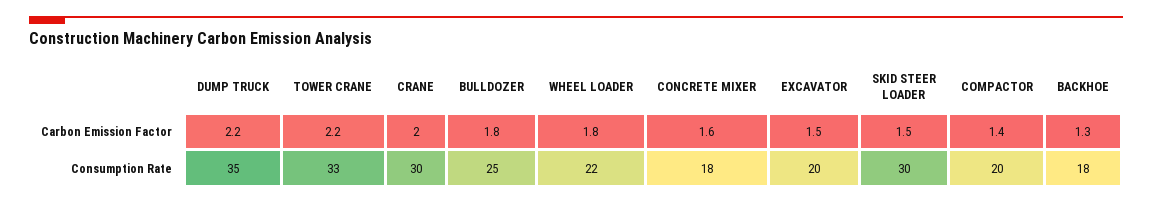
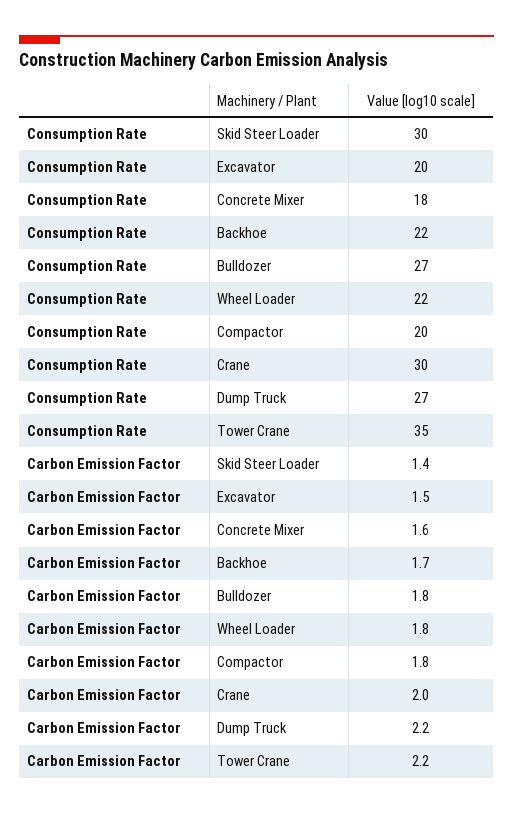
  {
    "DUMP TRUCK": {
      "Carbon Emission Factor": 2.2,
-     "Consumption Rate": 35
+     "Consumption Rate": 27
    },
    "TOWER CRANE": {
      "Carbon Emission Factor": 2.2,
-     "Consumption Rate": 33
+     "Consumption Rate": 35
    },
    "CRANE": {
      "Carbon Emission Factor": 2,
      "Consumption Rate": 30
    },
    "BULLDOZER": {
      "Carbon Emission Factor": 1.8,
-     "Consumption Rate": 25
+     "Consumption Rate": 27
    },
    "WHEEL LOADER": {
      "Carbon Emission Factor": 1.8,
      "Consumption Rate": 22
    },
    "CONCRETE MIXER": {
      "Carbon Emission Factor": 1.6,
      "Consumption Rate": 18
    },
    "EXCAVATOR": {
      "Carbon Emission Factor": 1.5,
      "Consumption Rate": 20
    },
    "SKID STEER LOADER": {
-     "Carbon Emission Factor": 1.5,
+     "Carbon Emission Factor": 1.4,
      "Consumption Rate": 30
    },
    "COMPACTOR": {
-     "Carbon Emission Factor": 1.4,
+     "Carbon Emission Factor": 1.8,
      "Consumption Rate": 20
    },
    "BACKHOE": {
-     "Carbon Emission Factor": 1.3,
+     "Carbon Emission Factor": 1.7,
-     "Consumption Rate": 18
+     "Consumption Rate": 22
    }
  }

